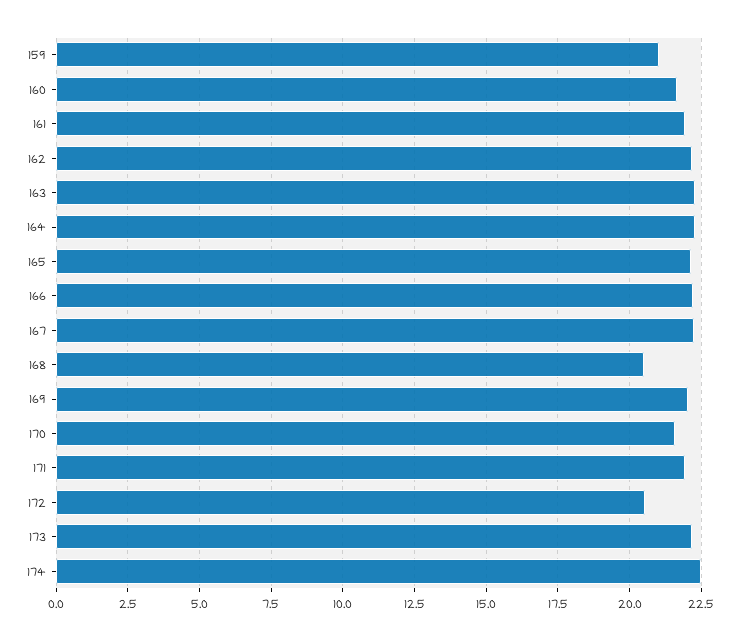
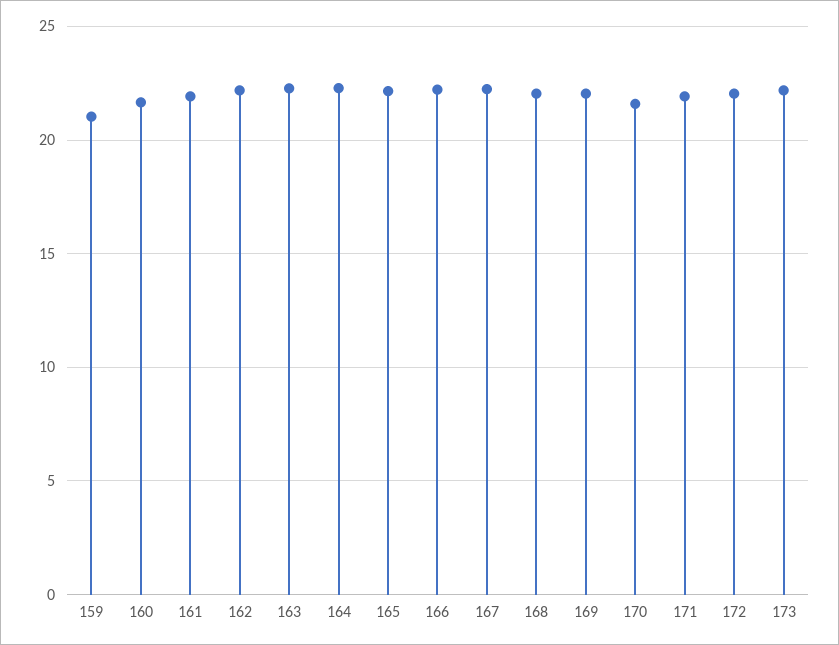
  {
    "159": 21,
    "160": 21.75,
    "161": 22,
    "162": 22.25,
    "163": 22.25,
    "164": 22.25,
    "165": 22.25,
    "166": 22.25,
    "167": 22.25,
-   "168": 20.5,
+   "168": 22,
    "169": 22,
    "170": 21.5,
    "171": 22,
-   "172": 20.5,
+   "172": 22,
-   "173": 22.25,
+   "173": 22.25
-   "174": 22.5
  }

